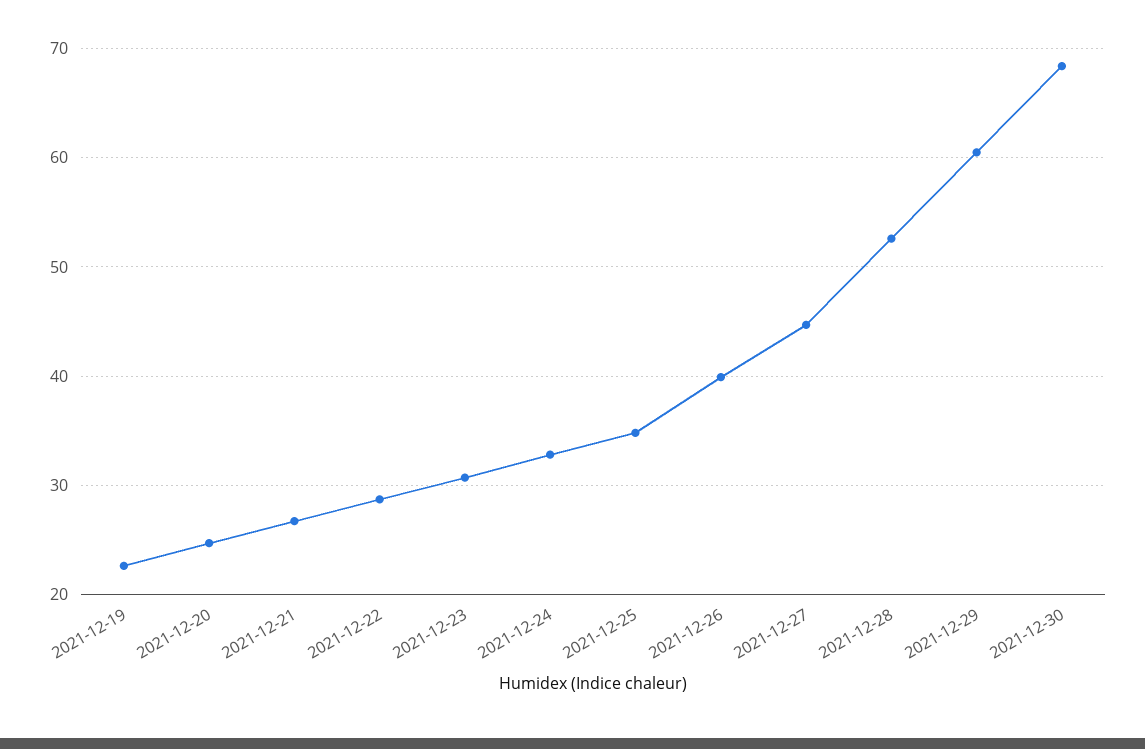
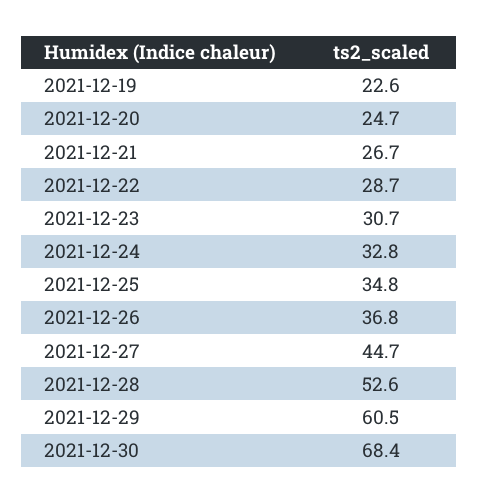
  {
    "2021-12-19": 22.6,
    "2021-12-20": 24.7,
    "2021-12-21": 26.7,
    "2021-12-22": 28.7,
    "2021-12-23": 30.7,
    "2021-12-24": 32.8,
    "2021-12-25": 34.8,
-   "2021-12-26": 40,
+   "2021-12-26": 36.8,
    "2021-12-27": 44.7,
    "2021-12-28": 52.6,
    "2021-12-29": 60.5,
    "2021-12-30": 68.4
  }

